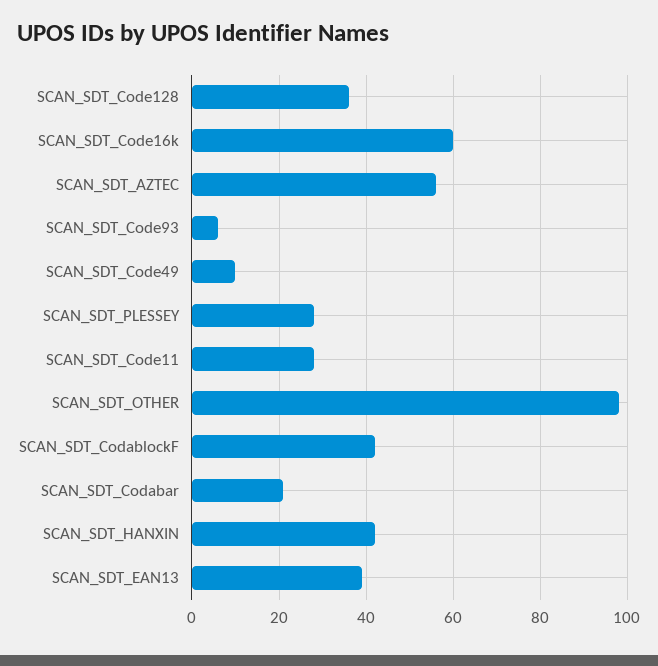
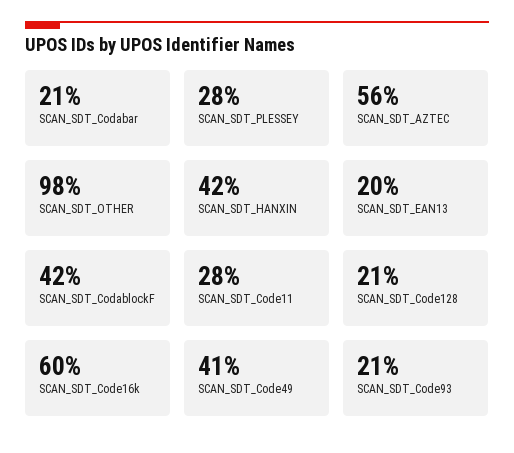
  {
-   "SCAN_SDT_Code128": 35,
+   "SCAN_SDT_Code128": 21,
    "SCAN_SDT_Code16k": 60,
    "SCAN_SDT_AZTEC": 56,
-   "SCAN_SDT_Code93": 5,
+   "SCAN_SDT_Code93": 21,
-   "SCAN_SDT_Code49": 10,
+   "SCAN_SDT_Code49": 41,
    "SCAN_SDT_PLESSEY": 28,
    "SCAN_SDT_Code11": 28,
    "SCAN_SDT_OTHER": 98,
    "SCAN_SDT_CodablockF": 42,
    "SCAN_SDT_Codabar": 21,
    "SCAN_SDT_HANXIN": 42,
-   "SCAN_SDT_EAN13": 40
+   "SCAN_SDT_EAN13": 20
  }

